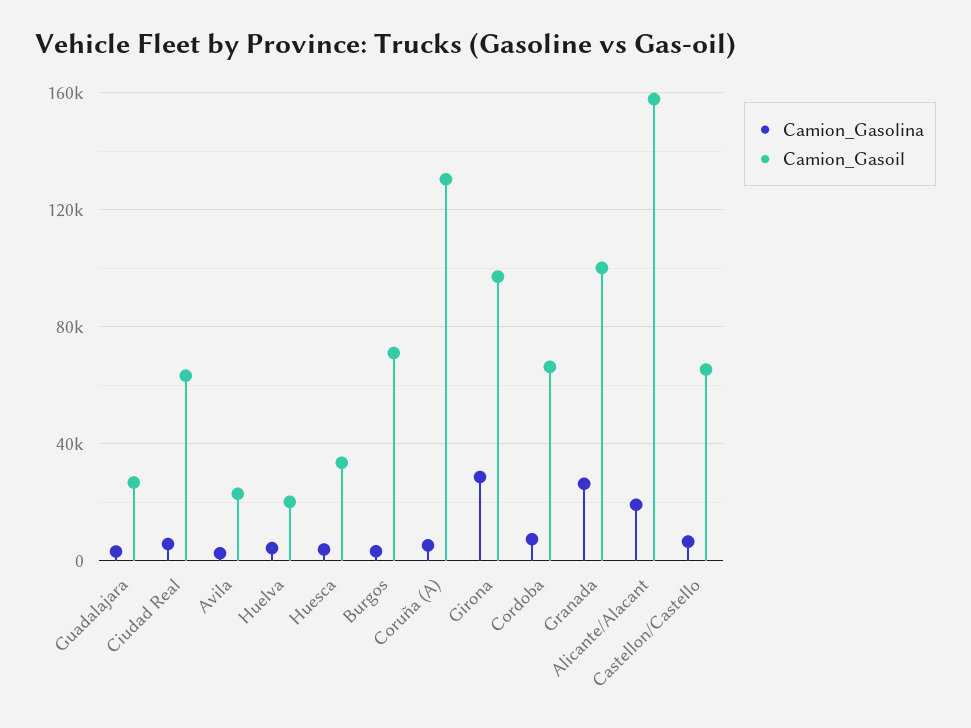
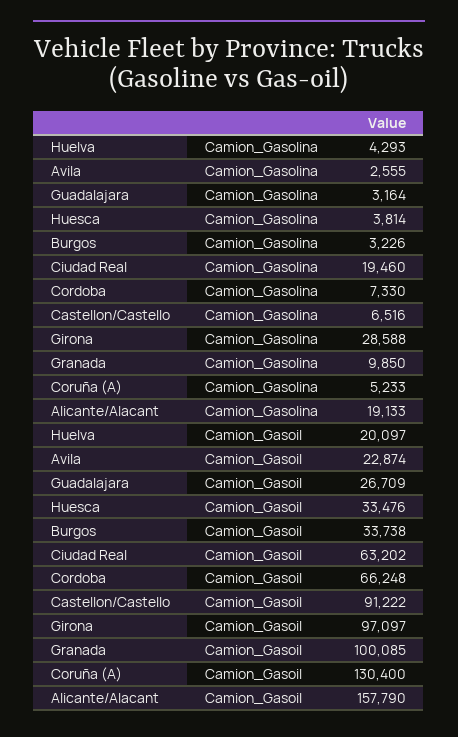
  {
    "Camion_Gasolina": {
      "Guadalajara": 3164,
-     "Ciudad Real": 5000,
+     "Ciudad Real": 19460,
      "Avila": 2555,
      "Huelva": 4293,
      "Huesca": 3814,
      "Burgos": 3226,
      "Coruña (A)": 5233,
      "Girona": 28588,
      "Cordoba": 7330,
-     "Granada": 25000,
+     "Granada": 9850,
      "Alicante/Alacant": 19133,
      "Castellon/Castello": 6516
    },
    "Camion_Gasoil": {
      "Guadalajara": 26709,
      "Ciudad Real": 63202,
      "Avila": 22874,
      "Huelva": 20097,
      "Huesca": 33476,
-     "Burgos": 70000,
+     "Burgos": 33738,
      "Coruña (A)": 130400,
      "Girona": 97097,
      "Cordoba": 66248,
      "Granada": 100085,
      "Alicante/Alacant": 157790,
-     "Castellon/Castello": 65000
+     "Castellon/Castello": 91222
    }
  }

